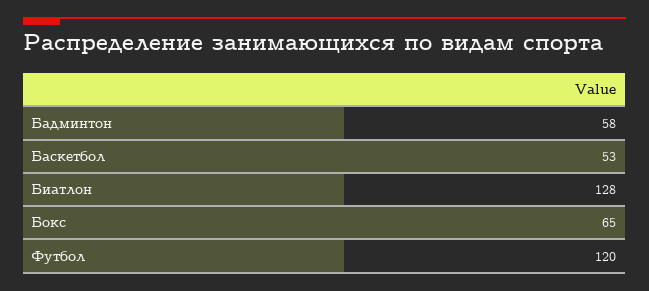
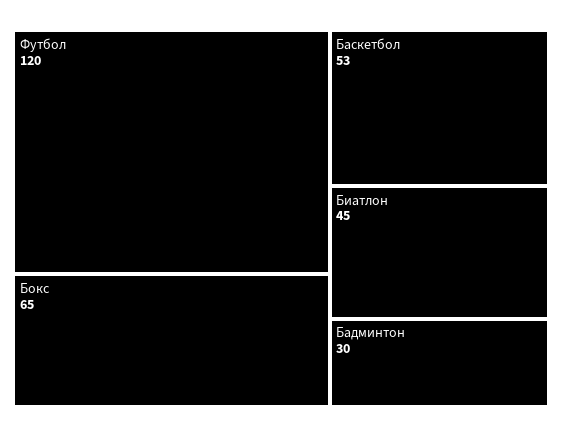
  {
-   "Бадминтон": 58,
+   "Бадминтон": 30,
    "Баскетбол": 53,
-   "Биатлон": 128,
+   "Биатлон": 45,
    "Бокс": 65,
    "Футбол": 120
  }

